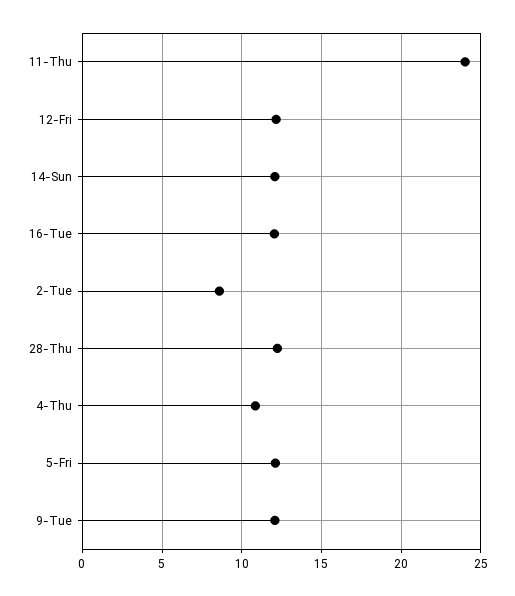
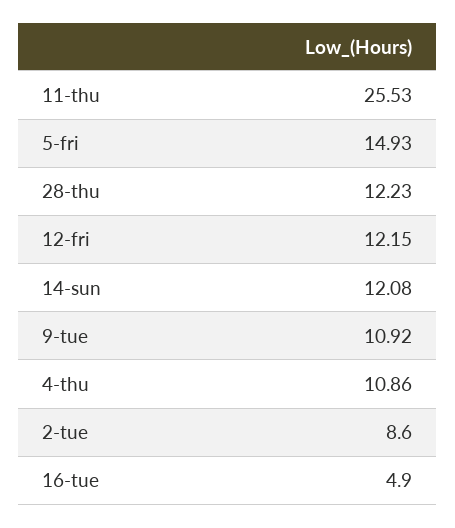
  {
-   "11-Thu": 24,
+   "11-Thu": 25.53,
    "12-Fri": 12.15,
    "14-Sun": 12.08,
-   "16-Tue": 12,
+   "16-Tue": 4.9,
    "2-Tue": 8.6,
    "28-Thu": 12.23,
    "4-Thu": 10.86,
-   "5-Fri": 12,
+   "5-Fri": 14.93,
-   "9-Tue": 12
+   "9-Tue": 10.92
  }

